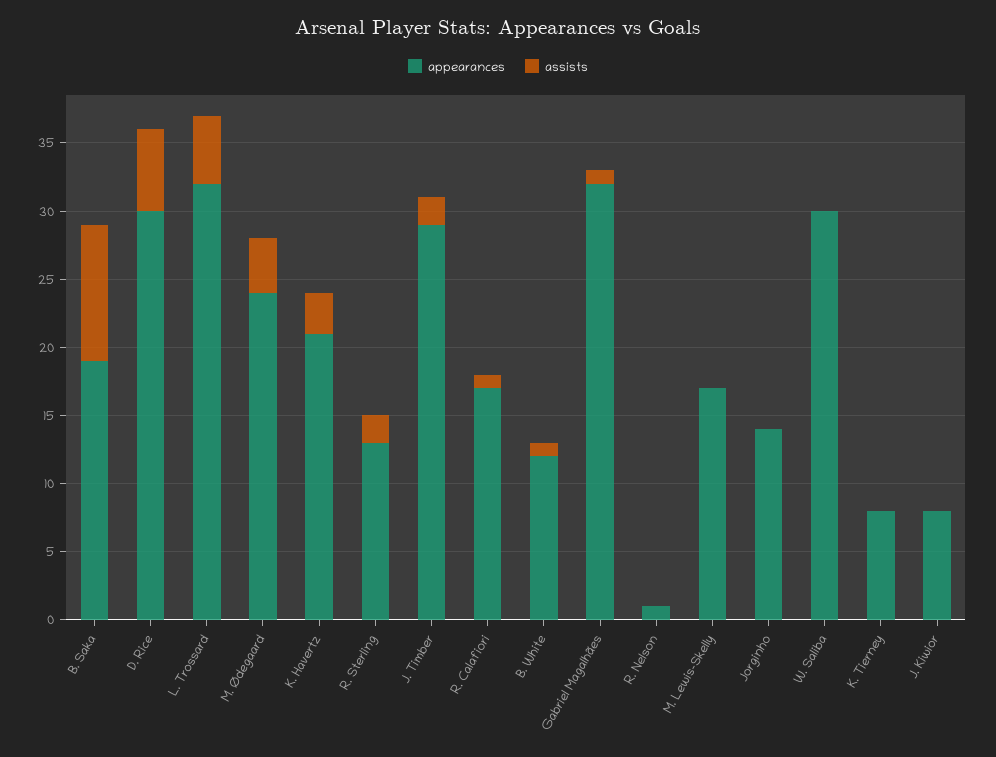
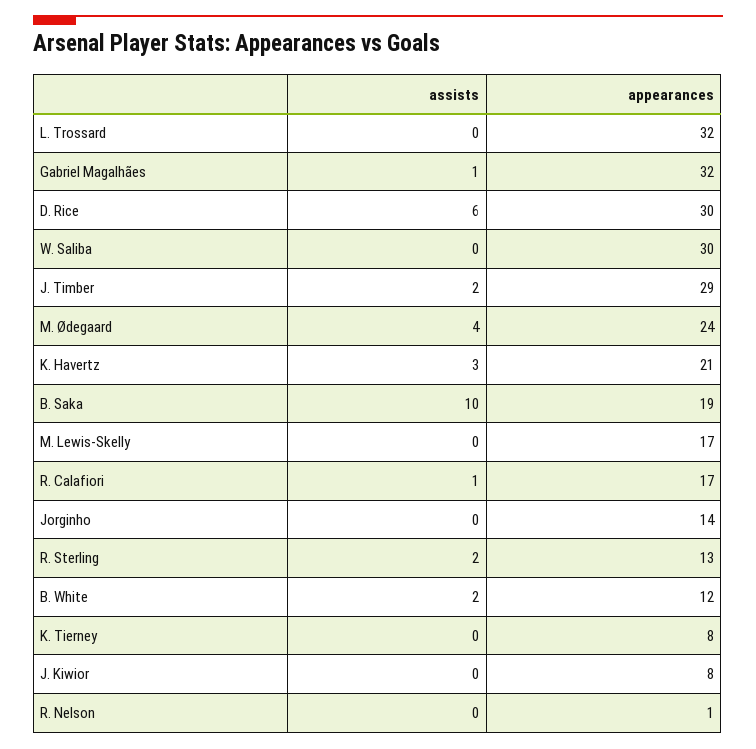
  {
    "appearances": {
      "B. Saka": 19,
      "D. Rice": 30,
      "L. Trossard": 32,
      "M. Ødegaard": 24,
      "K. Havertz": 21,
      "R. Sterling": 13,
      "J. Timber": 29,
      "R. Calafiori": 17,
      "B. White": 12,
      "Gabriel Magalhães": 32,
      "R. Nelson": 1,
      "M. Lewis-Skelly": 17,
      "Jorginho": 14,
      "W. Saliba": 30,
      "K. Tierney": 8,
      "J. Kiwior": 8
    },
    "assists": {
      "B. Saka": 10,
      "D. Rice": 6,
-     "L. Trossard": 5,
+     "L. Trossard": 0,
      "M. Ødegaard": 4,
      "K. Havertz": 3,
      "R. Sterling": 2,
      "J. Timber": 2,
      "R. Calafiori": 1,
-     "B. White": 1,
+     "B. White": 2,
      "Gabriel Magalhães": 1,
      "R. Nelson": 0,
      "M. Lewis-Skelly": 0,
      "Jorginho": 0,
      "W. Saliba": 0,
      "K. Tierney": 0,
      "J. Kiwior": 0
    }
  }

